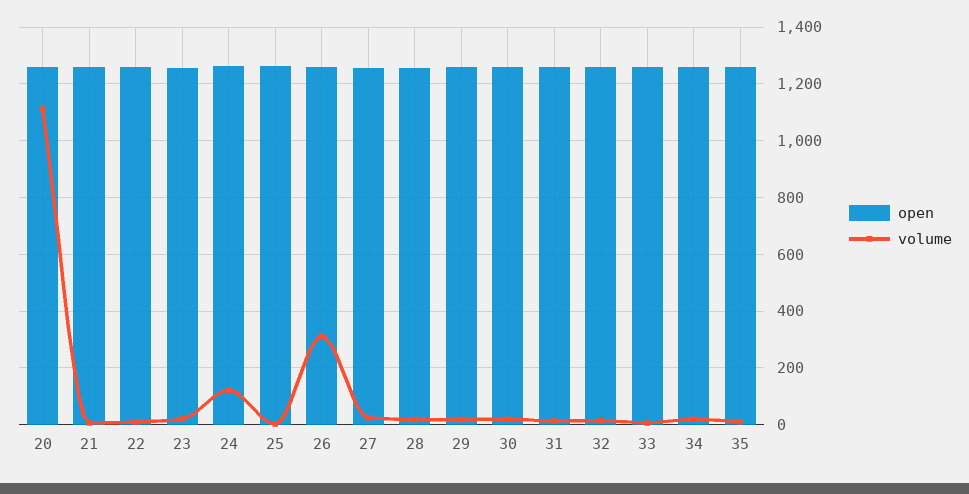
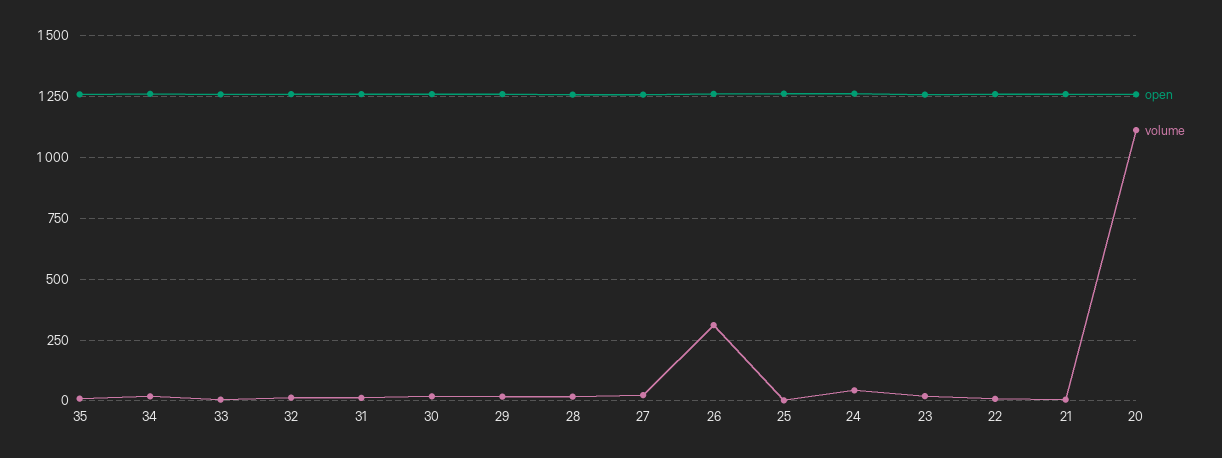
  {
    "open": {
      "20": 1250,
      "21": 1250,
      "22": 1250,
      "23": 1250,
      "24": 1250,
      "25": 1250,
      "26": 1250,
      "27": 1250,
      "28": 1250,
      "29": 1250,
      "30": 1250,
      "31": 1250,
      "32": 1250,
      "33": 1250,
      "34": 1250,
      "35": 1250
    },
    "volume": {
      "20": 1100,
      "21": 0,
      "22": 0,
      "23": 25,
-     "24": 125,
+     "24": 50,
      "25": 0,
      "26": 300,
      "27": 25,
      "28": 25,
      "29": 25,
      "30": 25,
      "31": 25,
      "32": 25,
      "33": 0,
      "34": 25,
      "35": 0
    }
  }

